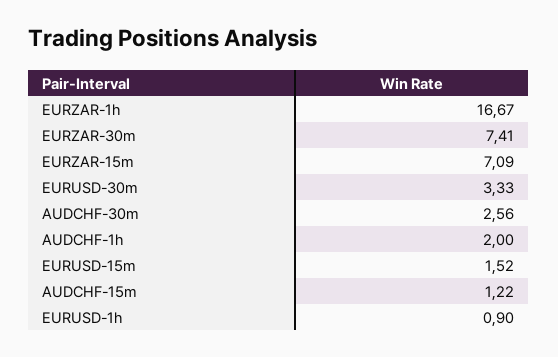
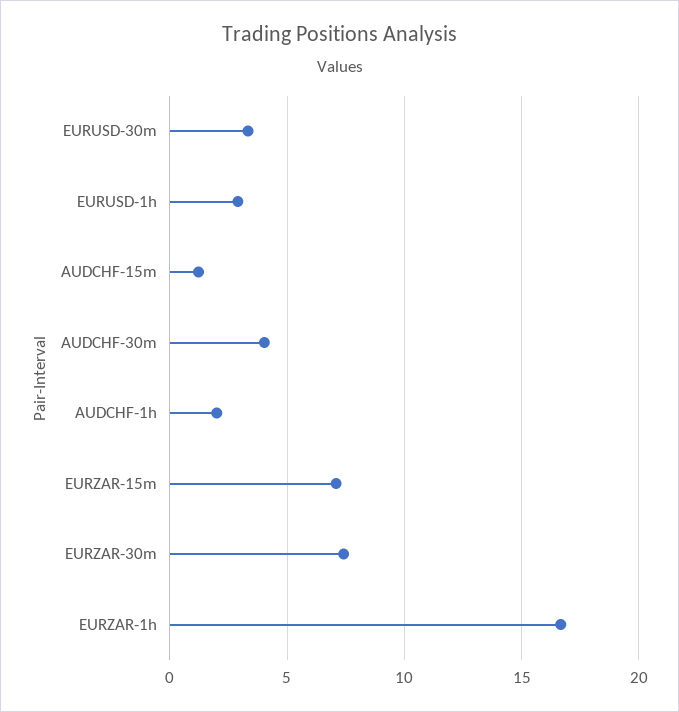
  {
    "EURZAR-1h": 16.67,
    "EURZAR-30m": 7.41,
    "EURZAR-15m": 7.09,
    "EURUSD-30m": 3.33,
-   "AUDCHF-30m": 2.56,
+   "AUDCHF-30m": 4,
    "AUDCHF-1h": 2,
-   "EURUSD-15m": 1.52,
    "AUDCHF-15m": 1.22,
-   "EURUSD-1h": 0.9
+   "EURUSD-1h": 3
  }

